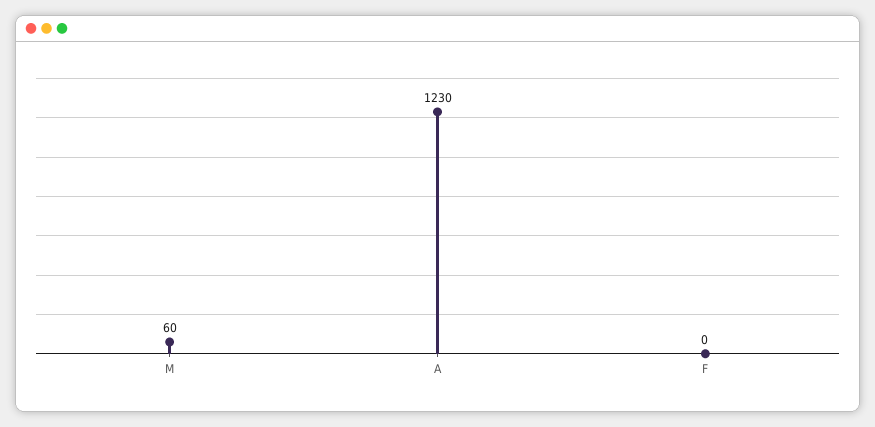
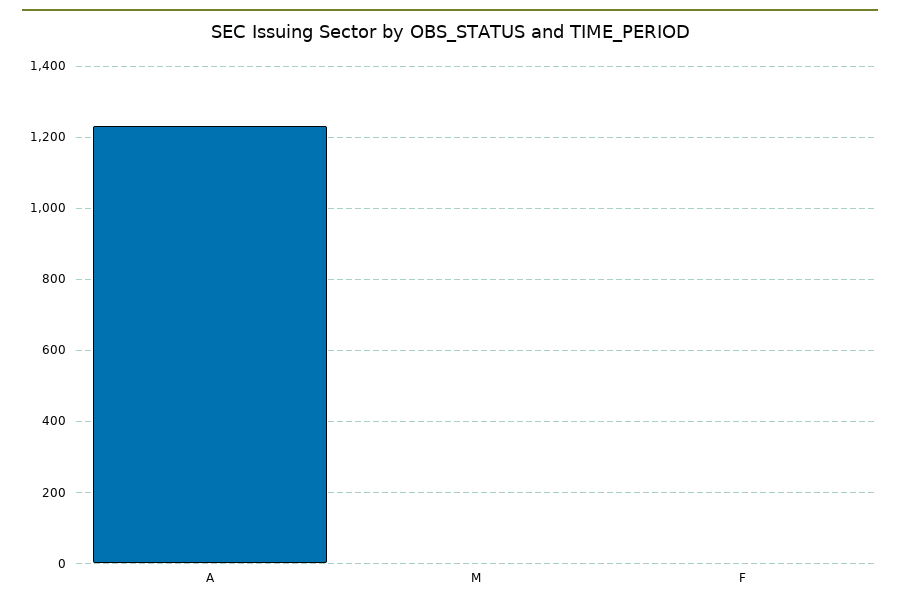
  {
-   "M": 60,
+   "M": 0,
    "A": 1230,
    "F": 0
  }

